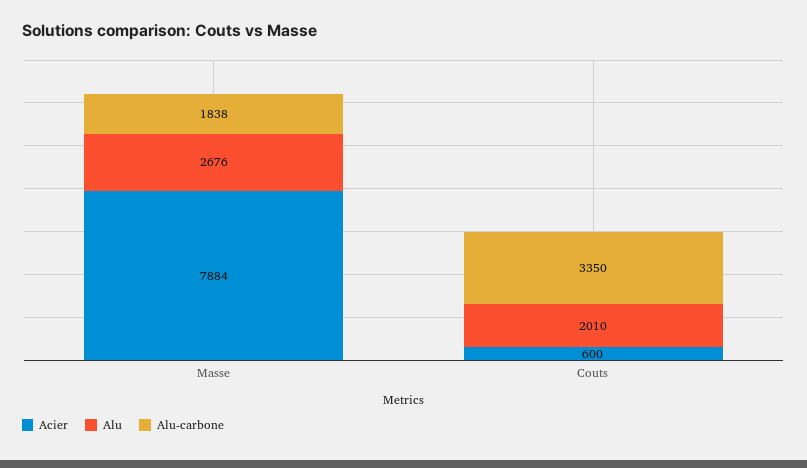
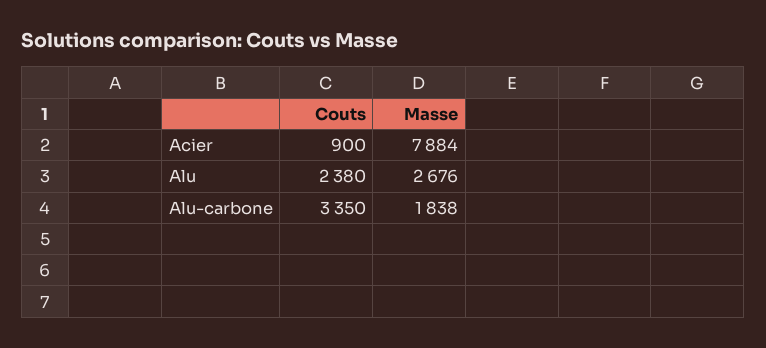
  {
    "Acier": {
      "Masse": 7884,
-     "Couts": 600
+     "Couts": 900
    },
    "Alu": {
      "Masse": 2676,
-     "Couts": 2010
+     "Couts": 2380
    },
    "Alu-carbone": {
      "Masse": 1838,
      "Couts": 3350
    }
  }

